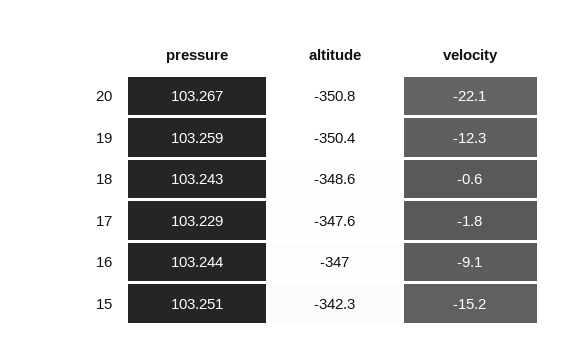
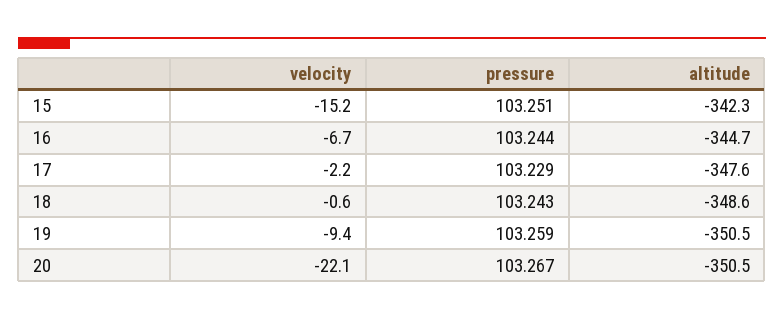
  {
    "pressure": {
      "20": 103.267,
      "19": 103.259,
      "18": 103.243,
      "17": 103.229,
      "16": 103.244,
      "15": 103.251
    },
    "altitude": {
-     "20": -350.8,
+     "20": -350.5,
-     "19": -350.4,
+     "19": -350.5,
      "18": -348.6,
      "17": -347.6,
-     "16": -347,
+     "16": -344.7,
      "15": -342.3
    },
    "velocity": {
      "20": -22.1,
-     "19": -12.3,
+     "19": -9.4,
      "18": -0.6,
-     "17": -1.8,
+     "17": -2.2,
-     "16": -9.1,
+     "16": -6.7,
      "15": -15.2
    }
  }

